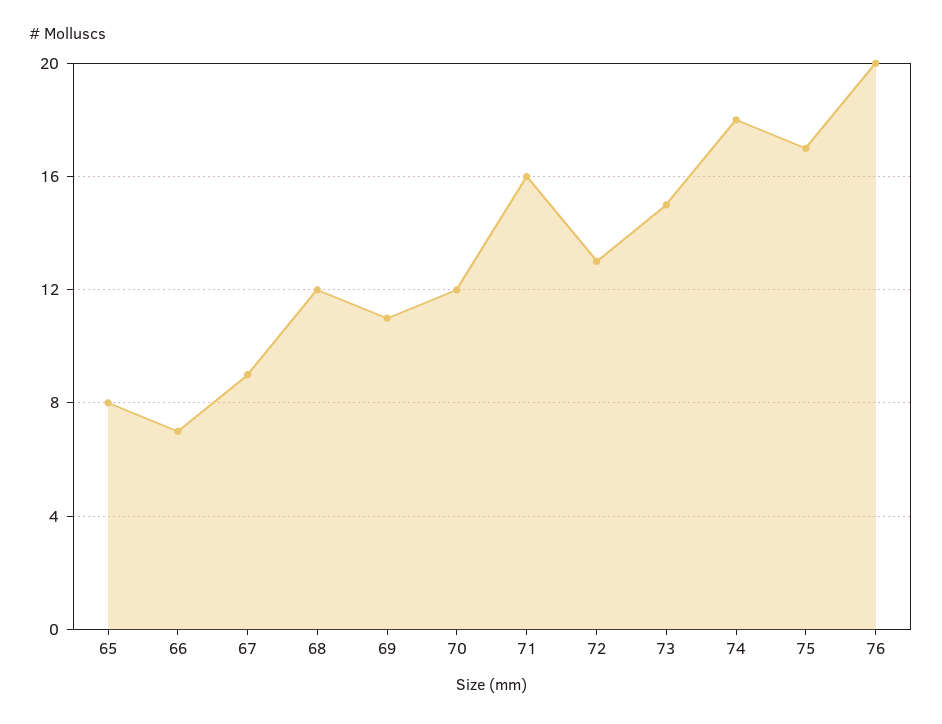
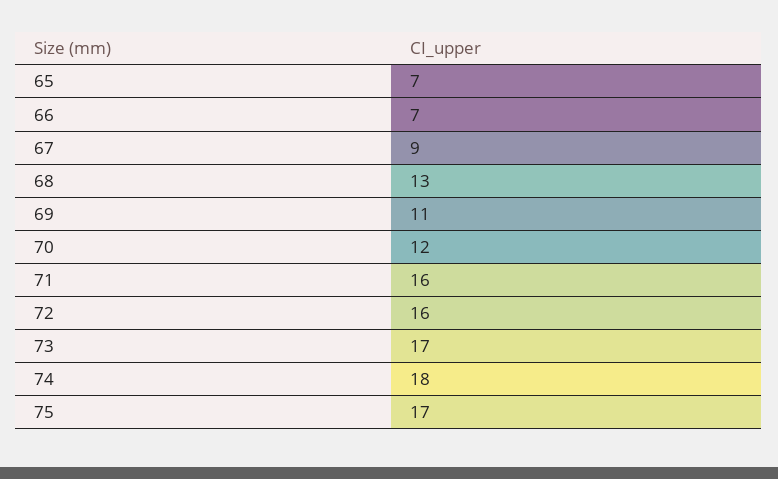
  {
-   "65": 8,
+   "65": 7,
    "66": 7,
    "67": 9,
-   "68": 12,
+   "68": 13,
    "69": 11,
    "70": 12,
    "71": 16,
-   "72": 13,
+   "72": 16,
-   "73": 15,
+   "73": 17,
    "74": 18,
-   "75": 17,
+   "75": 17
-   "76": 20
  }

